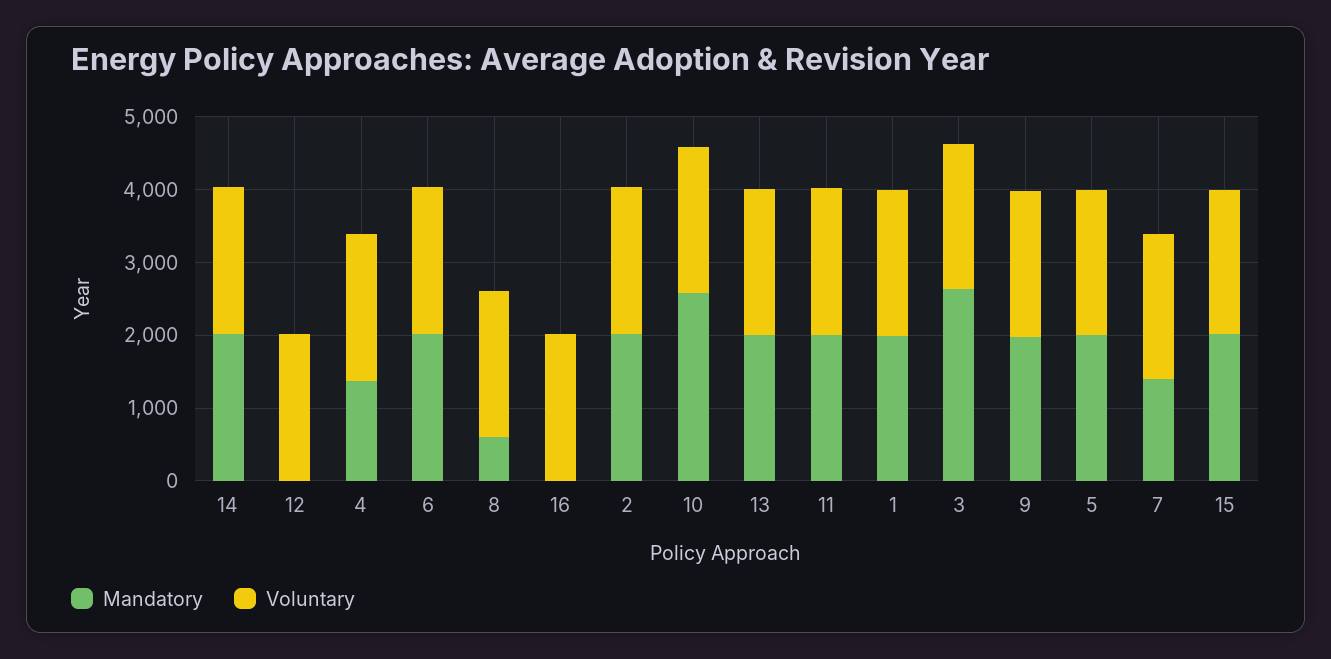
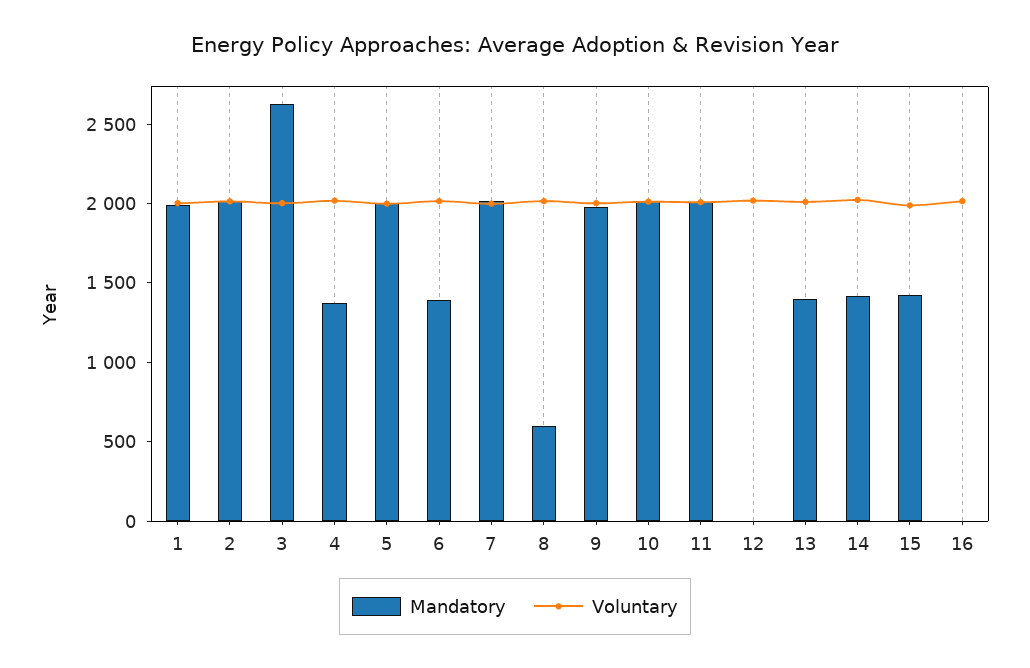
  {
    "Mandatory": {
-     "14": 2000,
+     "14": 1400,
      "12": 0,
      "4": 1400,
-     "6": 2000,
+     "6": 1400,
      "8": 600,
      "16": 0,
      "2": 2000,
-     "10": 2600,
+     "10": 2000,
-     "13": 2000,
+     "13": 1400,
      "11": 2000,
      "1": 2000,
      "3": 2600,
      "9": 2000,
      "5": 2000,
-     "7": 1400,
+     "7": 2000,
-     "15": 2000
+     "15": 1400
    },
    "Voluntary": {
      "14": 2000,
      "12": 2000,
      "4": 2000,
      "6": 2000,
      "8": 2000,
      "16": 2000,
      "2": 2000,
      "10": 2000,
      "13": 2000,
      "11": 2000,
      "1": 2000,
      "3": 2000,
      "9": 2000,
      "5": 2000,
      "7": 2000,
      "15": 2000
    }
  }

